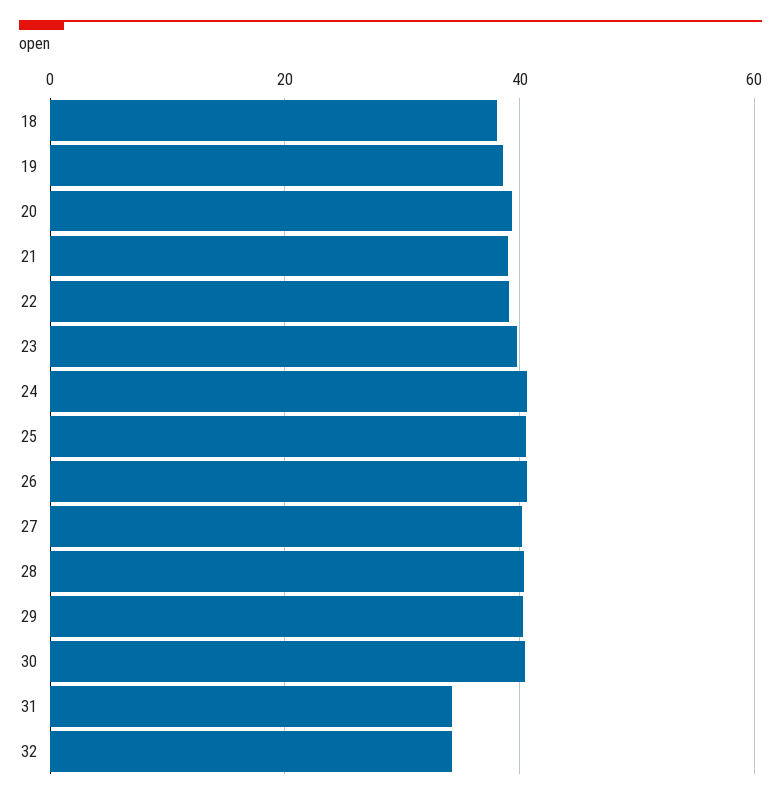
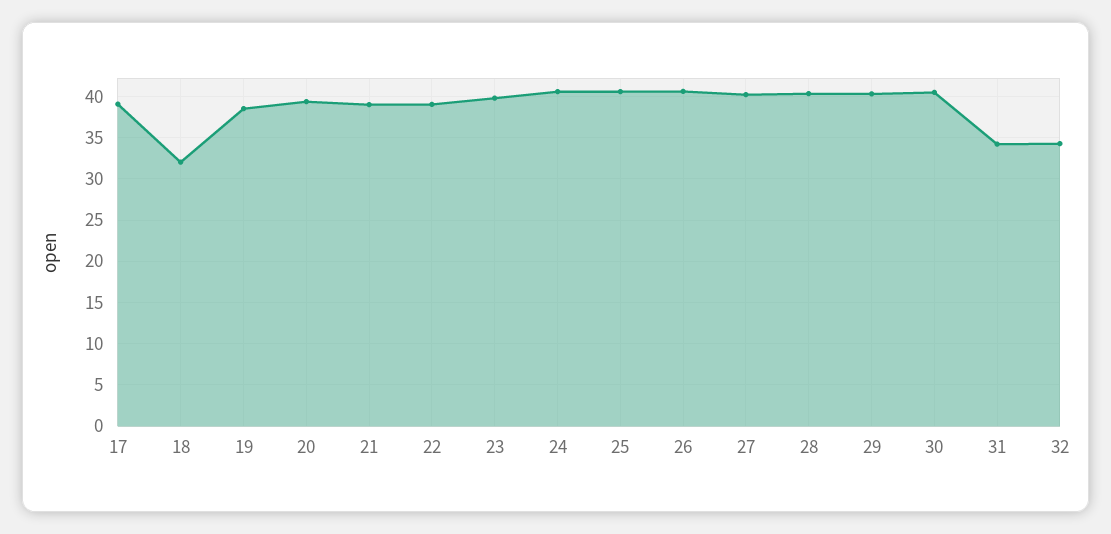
  {
-   "18": 38,
+   "18": 32,
    "19": 39,
    "20": 39,
    "21": 39,
    "22": 39,
    "23": 40,
    "24": 41,
    "25": 41,
    "26": 41,
    "27": 40,
    "28": 40,
    "29": 40,
    "30": 40,
    "31": 34,
-   "32": 34
+   "32": 34,
+   "17": 39
  }

